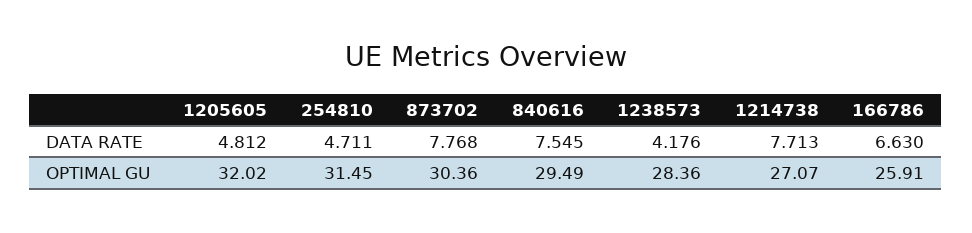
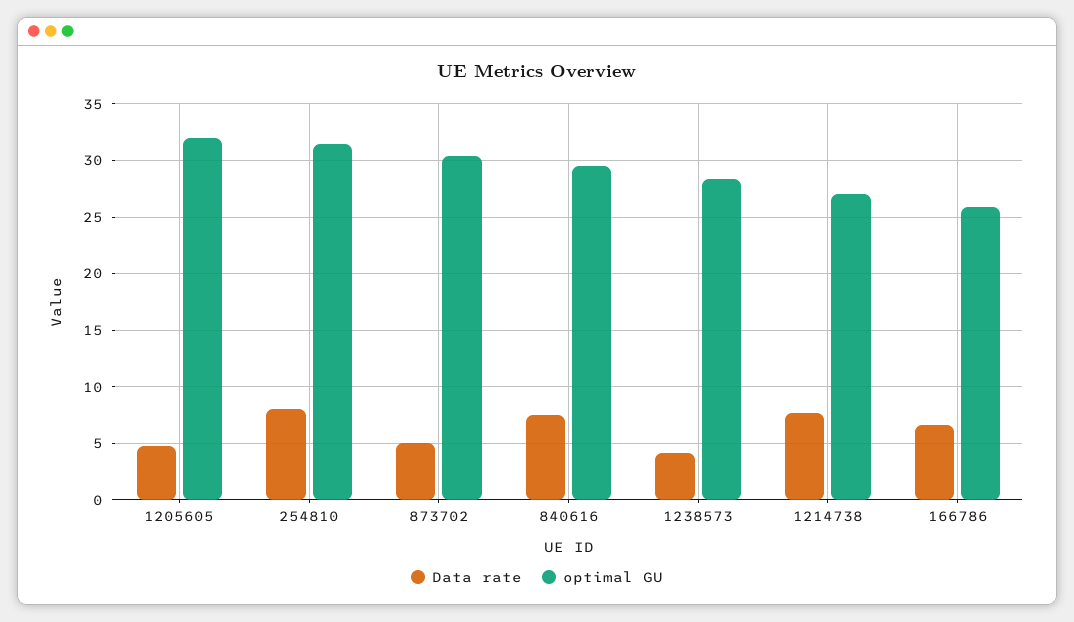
  {
    "DATA RATE": {
      "1205605": 4.812,
-     "254810": 4.711,
+     "254810": 8,
-     "873702": 7.768,
+     "873702": 5,
      "840616": 7.545,
      "1238573": 4.176,
      "1214738": 7.713,
      "166786": 6.63
    },
    "OPTIMAL GU": {
      "1205605": 32.02,
      "254810": 31.45,
      "873702": 30.36,
      "840616": 29.49,
      "1238573": 28.36,
      "1214738": 27.07,
      "166786": 25.91
    }
  }

